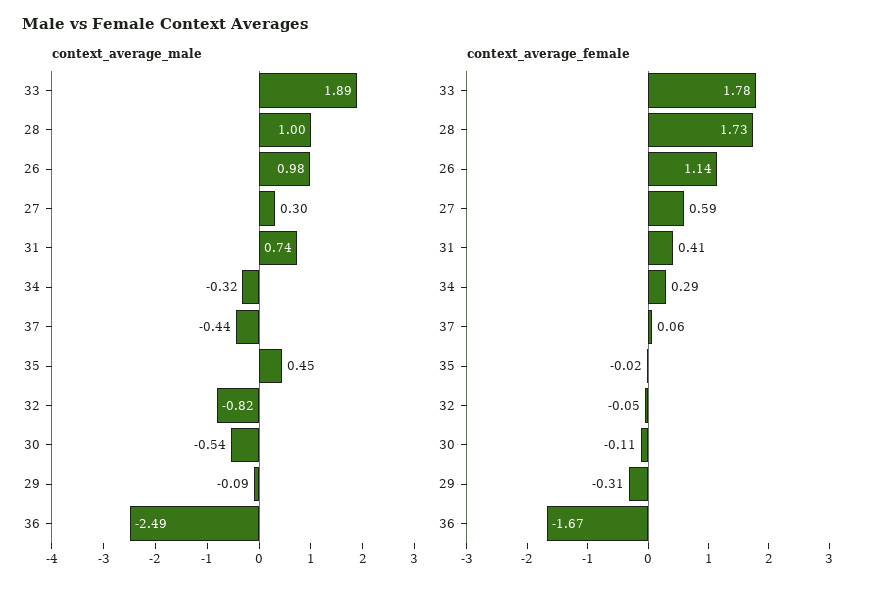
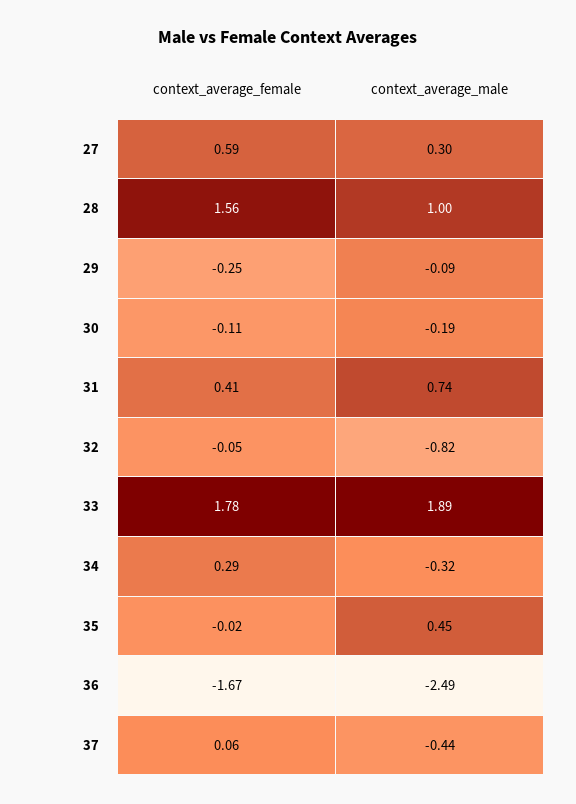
  {
    "context_average_male": {
      "33": 1.89,
      "28": 1,
-     "26": 0.98,
      "27": 0.3,
      "31": 0.74,
      "34": -0.32,
      "37": -0.44,
      "35": 0.45,
      "32": -0.82,
-     "30": -0.54,
+     "30": -0.19,
      "29": -0.09,
      "36": -2.49
    },
    "context_average_female": {
      "33": 1.78,
-     "28": 1.73,
+     "28": 1.56,
-     "26": 1.14,
      "27": 0.59,
      "31": 0.41,
      "34": 0.29,
      "37": 0.06,
      "35": -0.02,
      "32": -0.05,
      "30": -0.11,
-     "29": -0.31,
+     "29": -0.25,
      "36": -1.67
    }
  }

